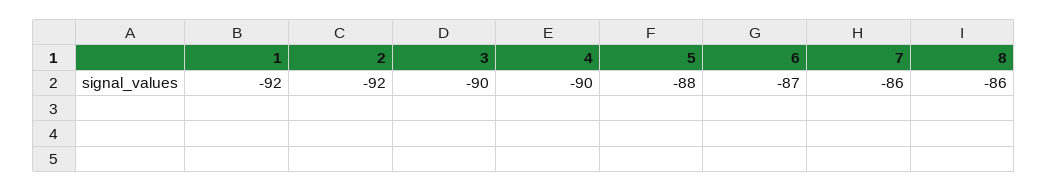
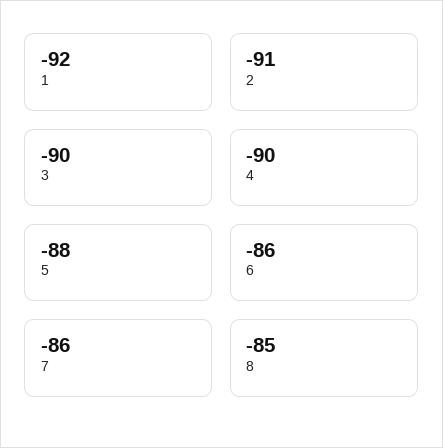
  {
    "1": -92,
-   "2": -92,
+   "2": -91,
    "3": -90,
    "4": -90,
    "5": -88,
-   "6": -87,
+   "6": -86,
    "7": -86,
-   "8": -86
+   "8": -85
  }

